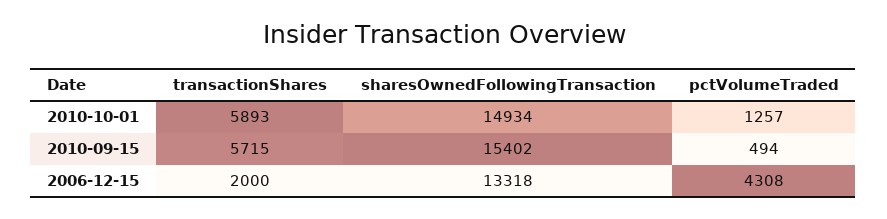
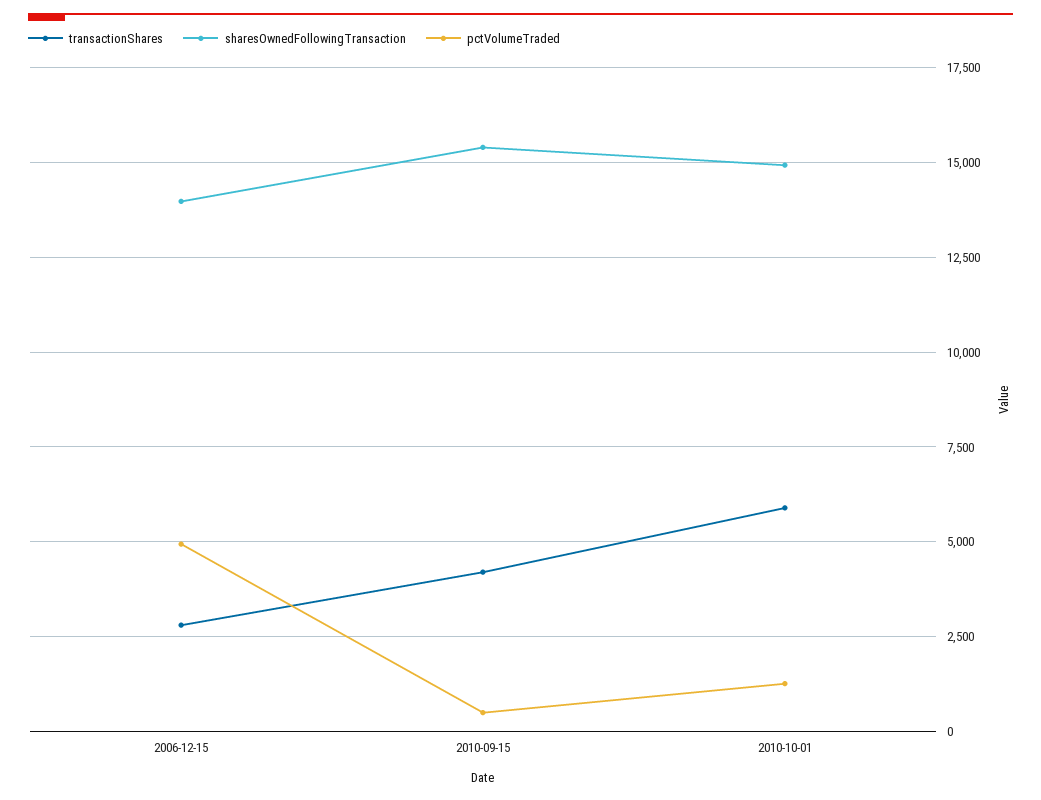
  {
    "transactionShares": {
      "2010-10-01": 5893,
-     "2010-09-15": 5715,
+     "2010-09-15": 4250,
-     "2006-12-15": 2000
+     "2006-12-15": 2750
    },
    "sharesOwnedFollowingTransaction": {
      "2010-10-01": 14934,
      "2010-09-15": 15402,
-     "2006-12-15": 13318
+     "2006-12-15": 14000
    },
    "pctVolumeTraded": {
      "2010-10-01": 1257,
      "2010-09-15": 494,
-     "2006-12-15": 4308
+     "2006-12-15": 5000
    }
  }

